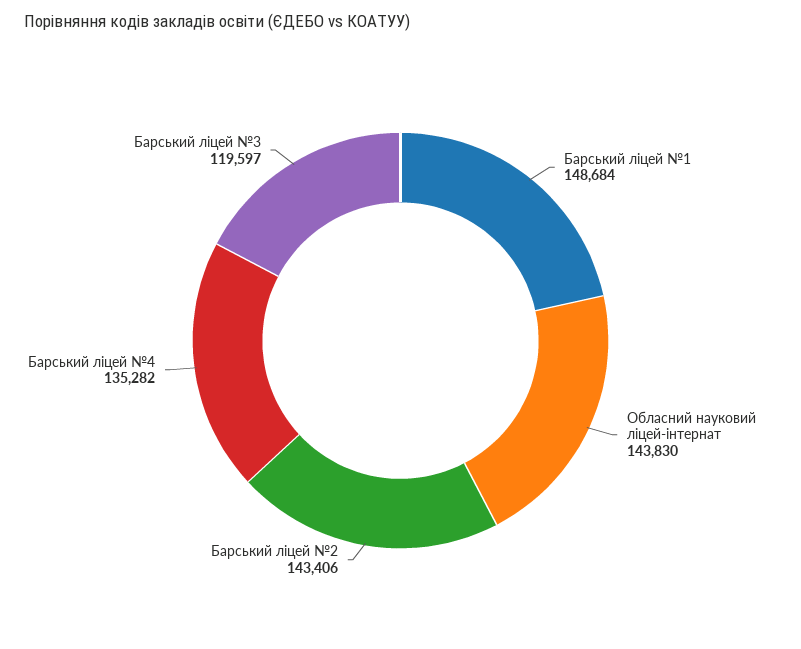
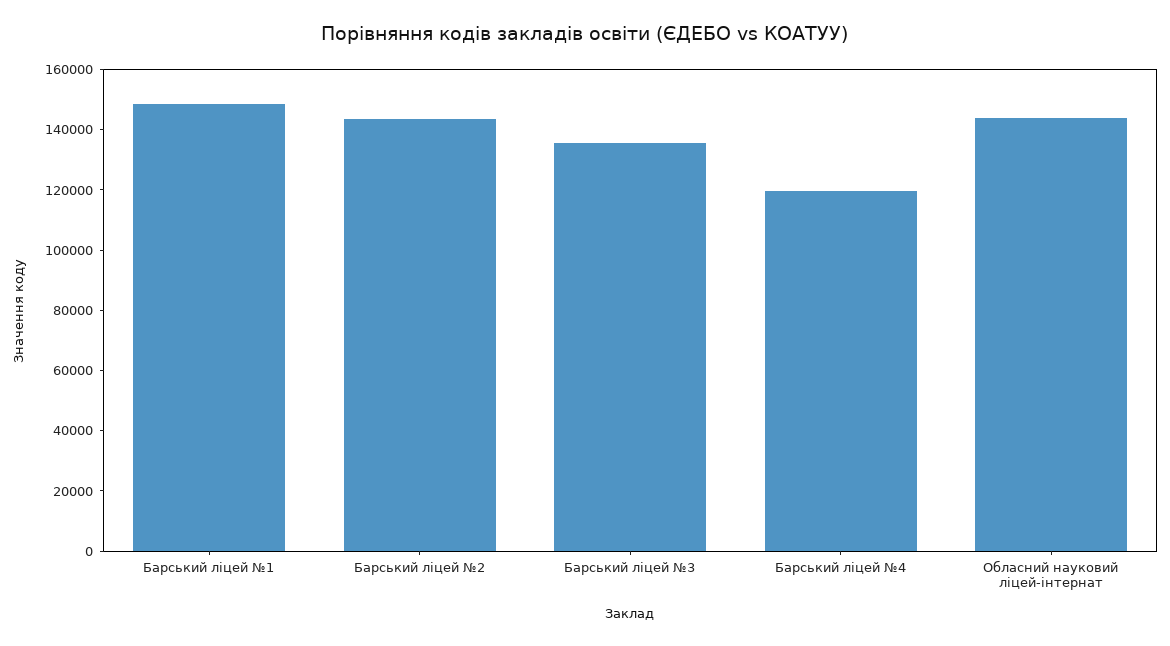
  {
    "Барський ліцей №1": 148684,
    "Обласний науковий ліцей-інтернат": 143830,
    "Барський ліцей №2": 143406,
-   "Барський ліцей №4": 135282,
+   "Барський ліцей №4": 120000,
-   "Барський ліцей №3": 119597
+   "Барський ліцей №3": 135000
  }

